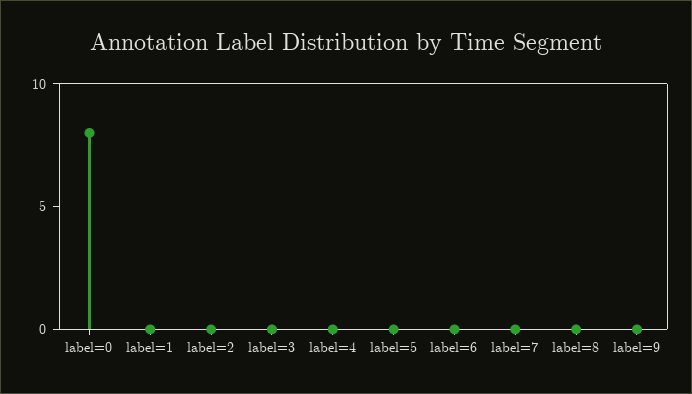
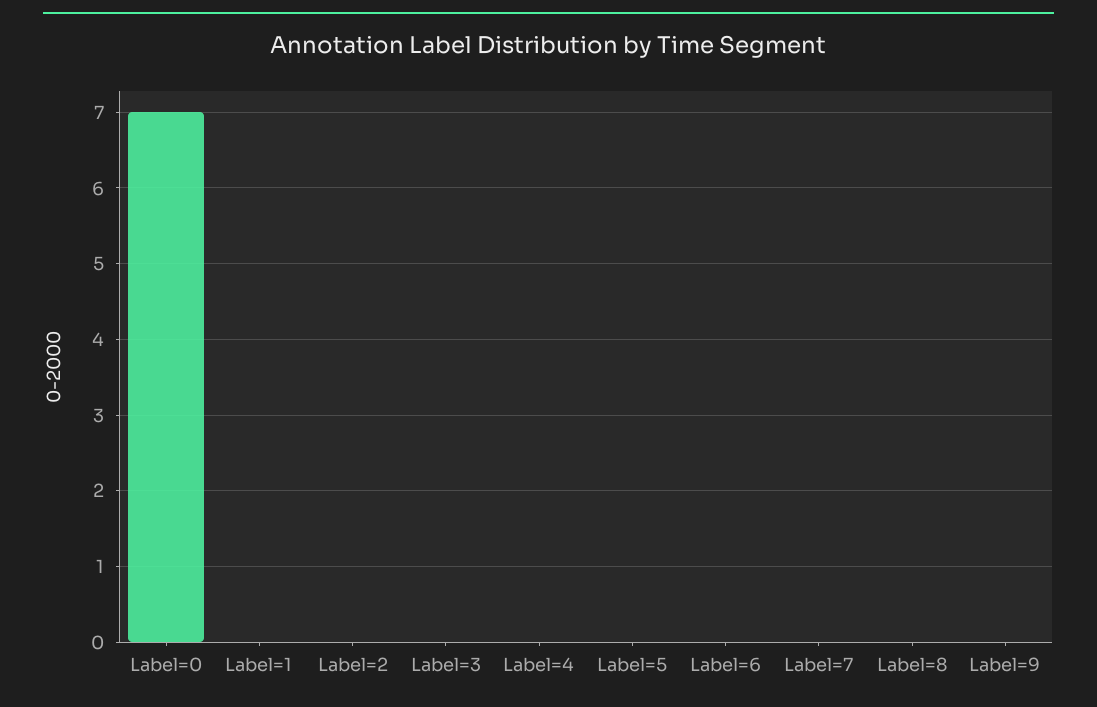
  {
-   "label=0": 8,
+   "label=0": 7,
    "label=1": 0,
    "label=2": 0,
    "label=3": 0,
    "label=4": 0,
    "label=5": 0,
    "label=6": 0,
    "label=7": 0,
    "label=8": 0,
    "label=9": 0
  }

